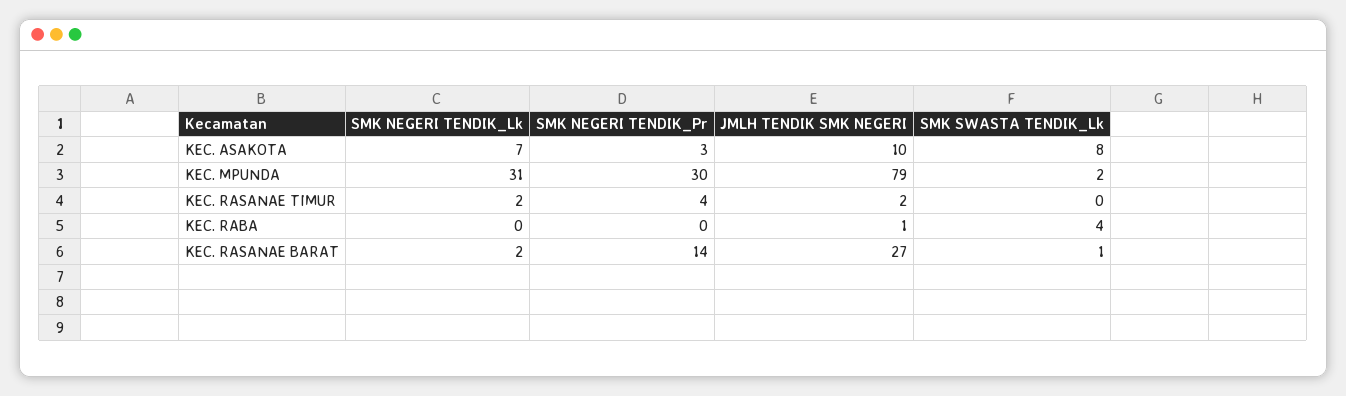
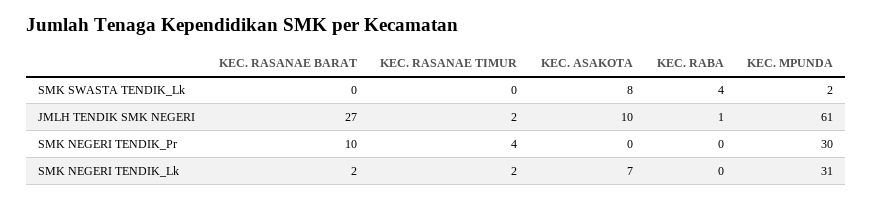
  {
    "SMK NEGERI TENDIK_Lk": {
      "KEC. ASAKOTA": 7,
      "KEC. MPUNDA": 31,
      "KEC. RASANAE TIMUR": 2,
      "KEC. RABA": 0,
      "KEC. RASANAE BARAT": 2
    },
    "SMK NEGERI TENDIK_Pr": {
-     "KEC. ASAKOTA": 3,
+     "KEC. ASAKOTA": 0,
      "KEC. MPUNDA": 30,
      "KEC. RASANAE TIMUR": 4,
      "KEC. RABA": 0,
-     "KEC. RASANAE BARAT": 14
+     "KEC. RASANAE BARAT": 10
    },
    "JMLH TENDIK SMK NEGERI": {
      "KEC. ASAKOTA": 10,
-     "KEC. MPUNDA": 79,
+     "KEC. MPUNDA": 61,
      "KEC. RASANAE TIMUR": 2,
      "KEC. RABA": 1,
      "KEC. RASANAE BARAT": 27
    },
    "SMK SWASTA TENDIK_Lk": {
      "KEC. ASAKOTA": 8,
      "KEC. MPUNDA": 2,
      "KEC. RASANAE TIMUR": 0,
      "KEC. RABA": 4,
-     "KEC. RASANAE BARAT": 1
+     "KEC. RASANAE BARAT": 0
    }
  }

